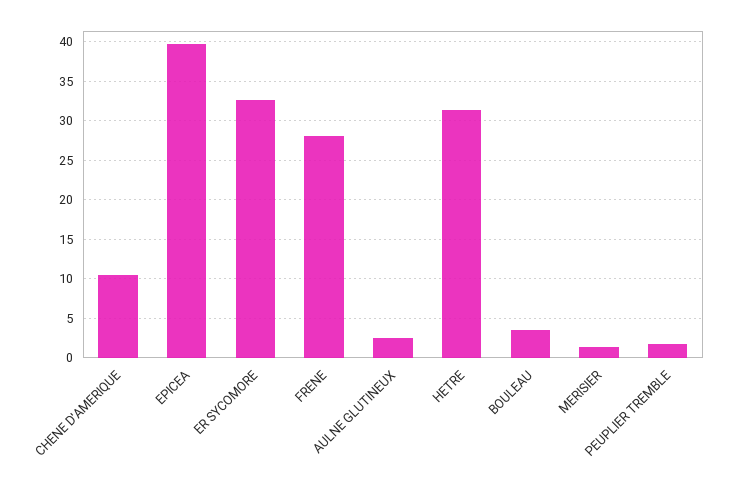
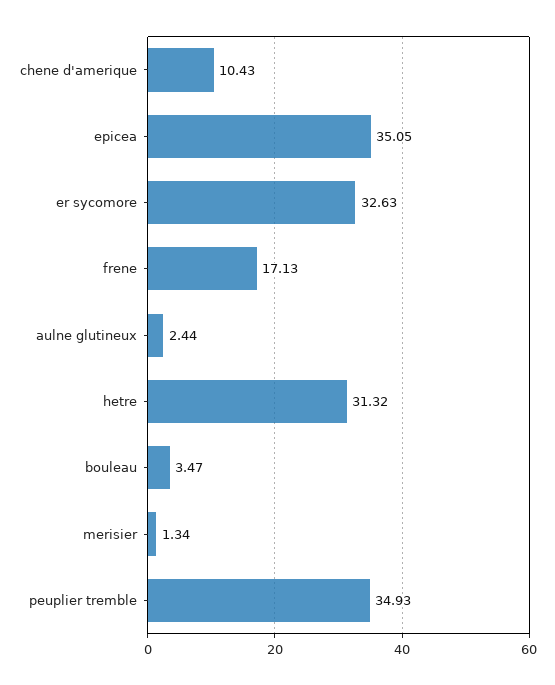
  {
    "CHENE D'AMERIQUE": 10.43,
-   "EPICEA": 40,
+   "EPICEA": 35.05,
    "ER SYCOMORE": 32.63,
-   "FRENE": 28,
+   "FRENE": 17.13,
    "AULNE GLUTINEUX": 2.44,
    "HETRE": 31.32,
    "BOULEAU": 3.47,
    "MERISIER": 1.34,
-   "PEUPLIER TREMBLE": 2
+   "PEUPLIER TREMBLE": 34.93
  }

